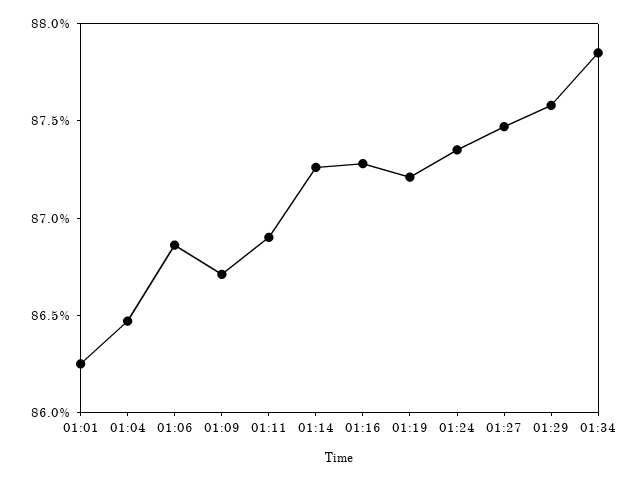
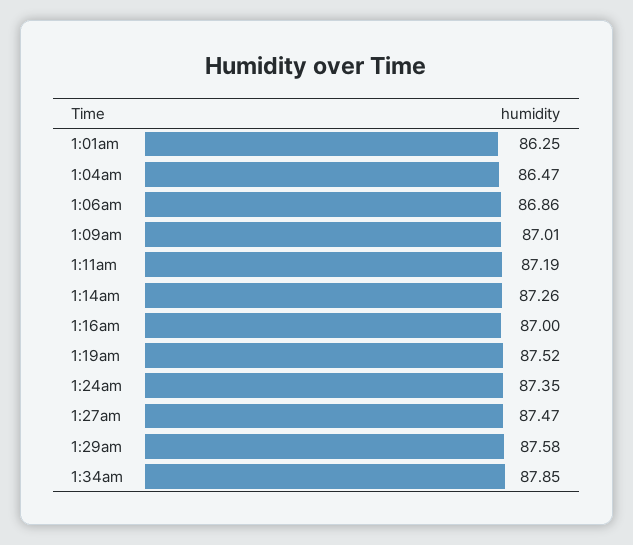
  {
    "01:01": 86.25,
    "01:04": 86.47,
    "01:06": 86.86,
-   "01:09": 86.7,
+   "01:09": 87.01,
-   "01:11": 86.9,
+   "01:11": 87.19,
    "01:14": 87.26,
-   "01:16": 87.3,
+   "01:16": 87,
-   "01:19": 87.2,
+   "01:19": 87.52,
    "01:24": 87.35,
    "01:27": 87.47,
    "01:29": 87.58,
    "01:34": 87.85
  }

